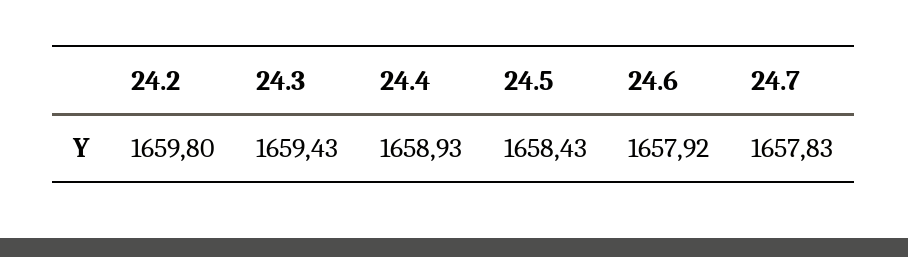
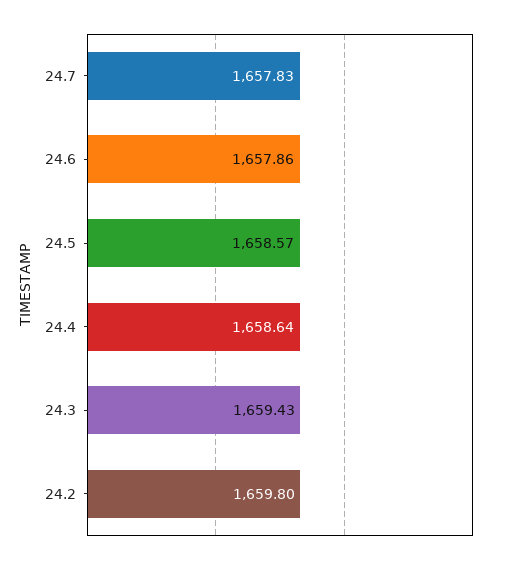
  {
    "24.2": 1659.8,
    "24.3": 1659.43,
-   "24.4": 1658.93,
+   "24.4": 1658.64,
-   "24.5": 1658.43,
+   "24.5": 1658.57,
-   "24.6": 1657.92,
+   "24.6": 1657.86,
    "24.7": 1657.83
  }

